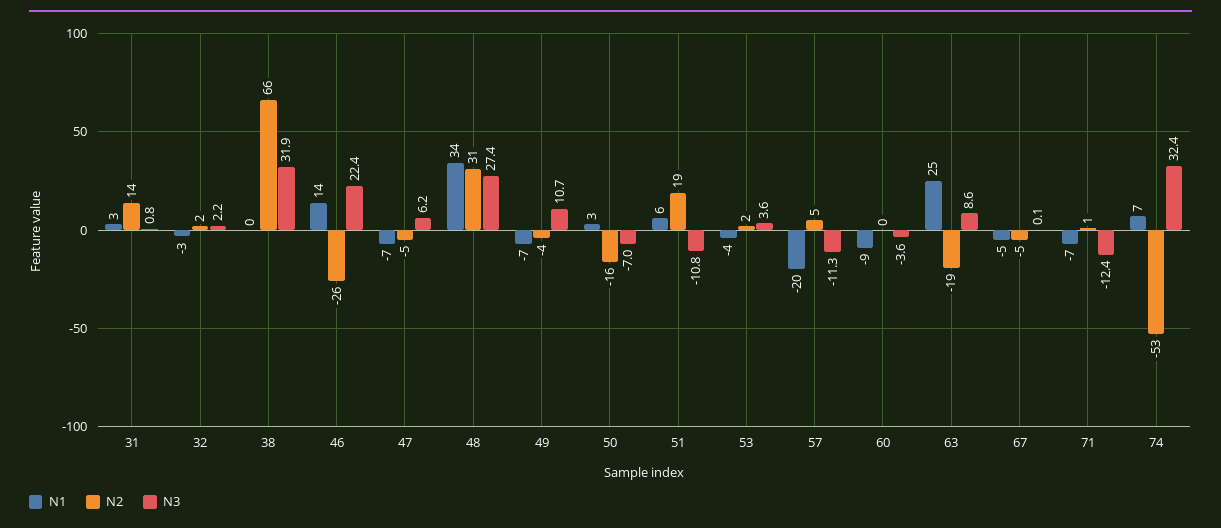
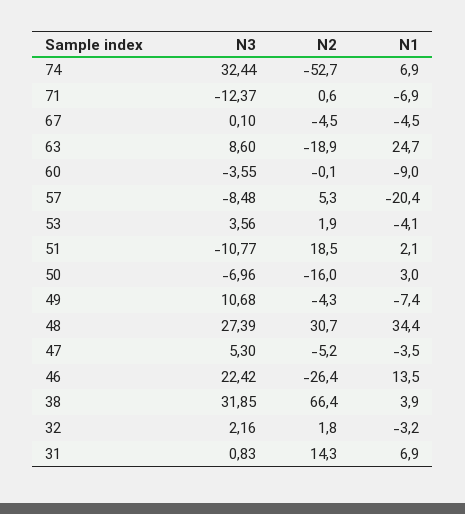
  {
    "N1": {
-     "31": 3,
+     "31": 6.9,
      "32": -3.2,
-     "38": 0,
+     "38": 3.9,
      "46": 13.5,
-     "47": -7,
+     "47": -3.5,
      "48": 34.4,
      "49": -7.4,
      "50": 3,
-     "51": 6,
+     "51": 2.1,
      "53": -4.1,
      "57": -20.4,
      "60": -9,
      "63": 24.7,
      "67": -4.5,
      "71": -6.9,
      "74": 6.9
    },
    "N2": {
      "31": 14.3,
      "32": 1.8,
      "38": 66.4,
      "46": -26.4,
      "47": -5.2,
      "48": 30.7,
      "49": -4.3,
      "50": -16,
      "51": 18.5,
      "53": 1.9,
      "57": 5.3,
      "60": -0.1,
      "63": -18.9,
      "67": -4.5,
      "71": 0.6,
      "74": -52.7
    },
    "N3": {
      "31": 0.83,
      "32": 2.16,
      "38": 31.85,
      "46": 22.42,
-     "47": 6.2,
+     "47": 5.3,
      "48": 27.39,
      "49": 10.68,
      "50": -6.96,
      "51": -10.77,
      "53": 3.56,
-     "57": -11.3,
+     "57": -8.48,
      "60": -3.55,
      "63": 8.6,
      "67": 0.1,
      "71": -12.37,
      "74": 32.44
    }
  }

